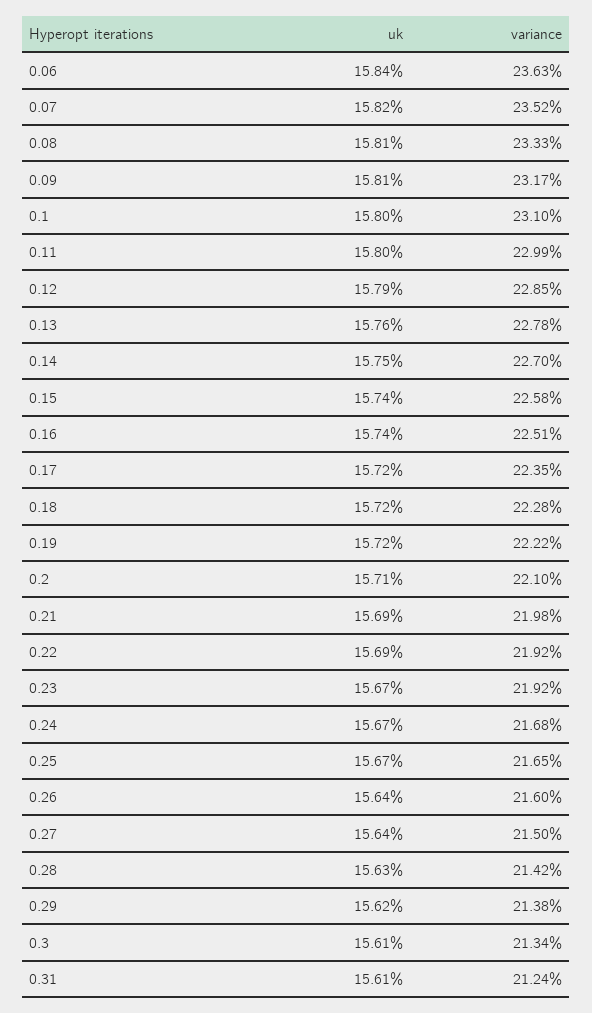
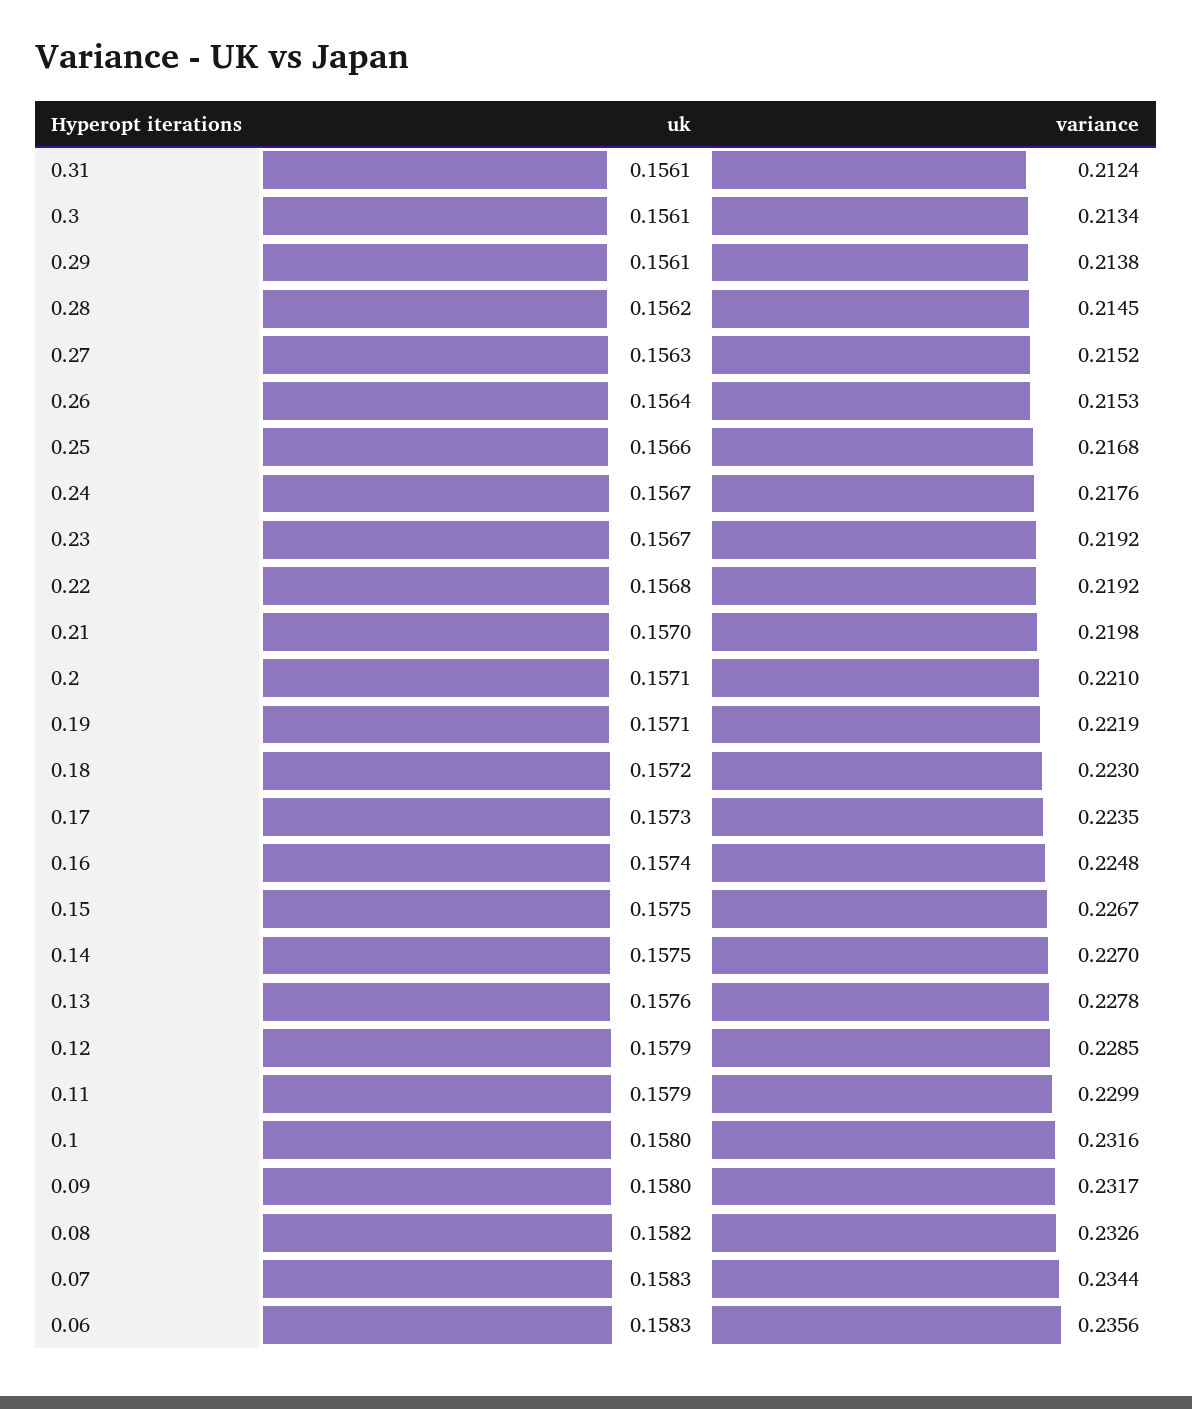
  {
    "uk": {
-     "0.06": 0.1584,
+     "0.06": 0.1583,
-     "0.07": 0.1582,
+     "0.07": 0.1583,
-     "0.08": 0.1581,
+     "0.08": 0.1582,
-     "0.09": 0.1581,
+     "0.09": 0.158,
      "0.1": 0.158,
-     "0.11": 0.158,
+     "0.11": 0.1579,
      "0.12": 0.1579,
      "0.13": 0.1576,
      "0.14": 0.1575,
-     "0.15": 0.1574,
+     "0.15": 0.1575,
      "0.16": 0.1574,
-     "0.17": 0.1572,
+     "0.17": 0.1573,
      "0.18": 0.1572,
-     "0.19": 0.1572,
+     "0.19": 0.1571,
      "0.2": 0.1571,
-     "0.21": 0.1569,
+     "0.21": 0.157,
-     "0.22": 0.1569,
+     "0.22": 0.1568,
      "0.23": 0.1567,
      "0.24": 0.1567,
-     "0.25": 0.1567,
+     "0.25": 0.1566,
      "0.26": 0.1564,
-     "0.27": 0.1564,
+     "0.27": 0.1563,
-     "0.28": 0.1563,
+     "0.28": 0.1562,
-     "0.29": 0.1562,
+     "0.29": 0.1561,
      "0.3": 0.1561,
      "0.31": 0.1561
    },
    "variance": {
-     "0.06": 0.2363,
+     "0.06": 0.2356,
-     "0.07": 0.2352,
+     "0.07": 0.2344,
-     "0.08": 0.2333,
+     "0.08": 0.2326,
      "0.09": 0.2317,
-     "0.1": 0.231,
+     "0.1": 0.2316,
      "0.11": 0.2299,
      "0.12": 0.2285,
      "0.13": 0.2278,
      "0.14": 0.227,
-     "0.15": 0.2258,
+     "0.15": 0.2267,
-     "0.16": 0.2251,
+     "0.16": 0.2248,
      "0.17": 0.2235,
-     "0.18": 0.2228,
+     "0.18": 0.223,
-     "0.19": 0.2222,
+     "0.19": 0.2219,
      "0.2": 0.221,
      "0.21": 0.2198,
      "0.22": 0.2192,
      "0.23": 0.2192,
-     "0.24": 0.2168,
+     "0.24": 0.2176,
-     "0.25": 0.2165,
+     "0.25": 0.2168,
-     "0.26": 0.216,
+     "0.26": 0.2153,
-     "0.27": 0.215,
+     "0.27": 0.2152,
-     "0.28": 0.2142,
+     "0.28": 0.2145,
      "0.29": 0.2138,
      "0.3": 0.2134,
      "0.31": 0.2124
    }
  }

